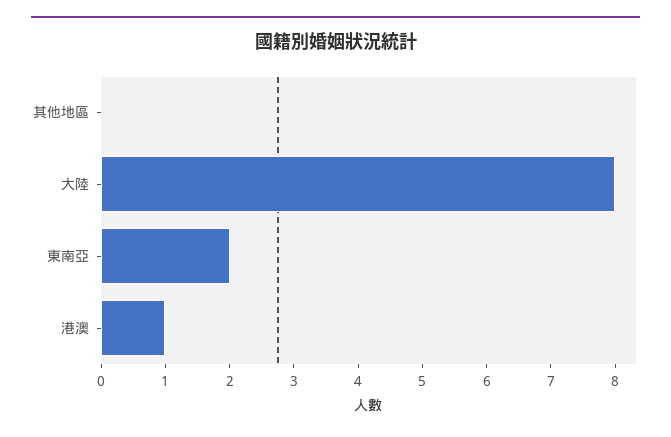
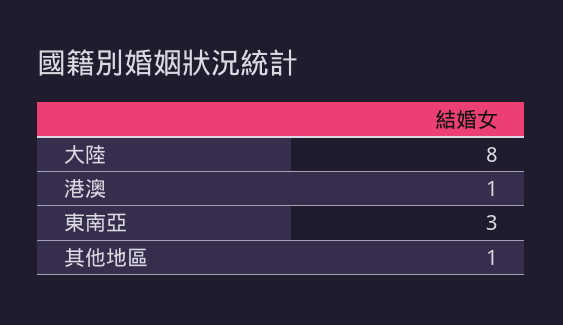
  {
-   "其他地區": 0,
+   "其他地區": 1,
    "大陸": 8,
-   "東南亞": 2,
+   "東南亞": 3,
    "港澳": 1
  }

